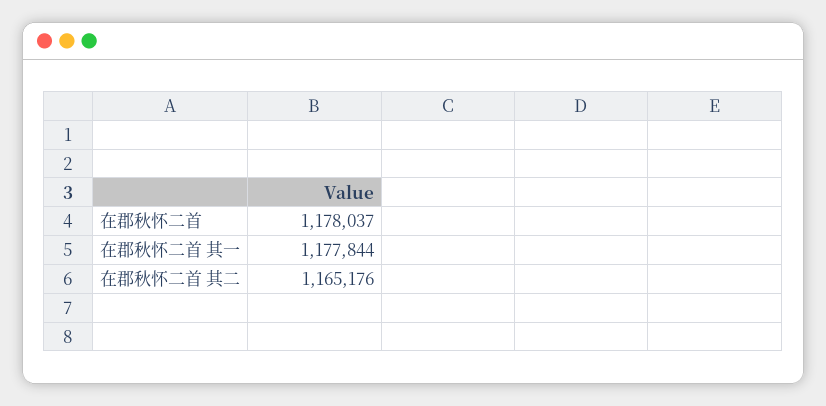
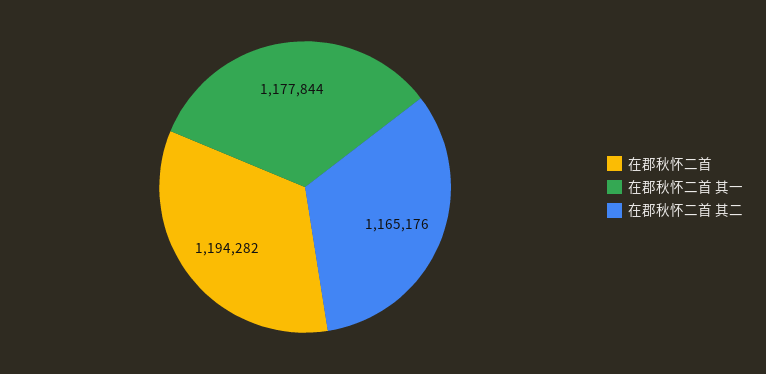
  {
-   "在郡秋怀二首": 1178037,
+   "在郡秋怀二首": 1194282,
    "在郡秋怀二首 其一": 1177844,
    "在郡秋怀二首 其二": 1165176
  }

